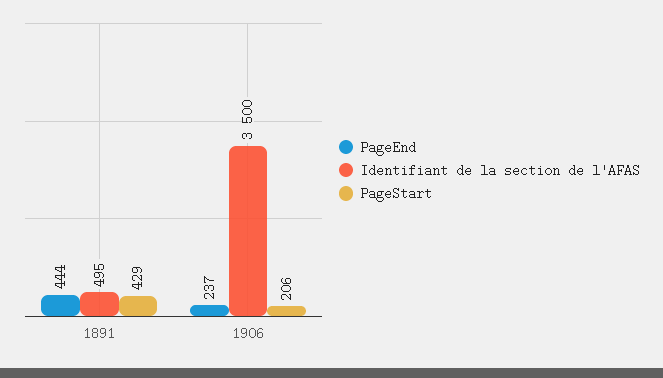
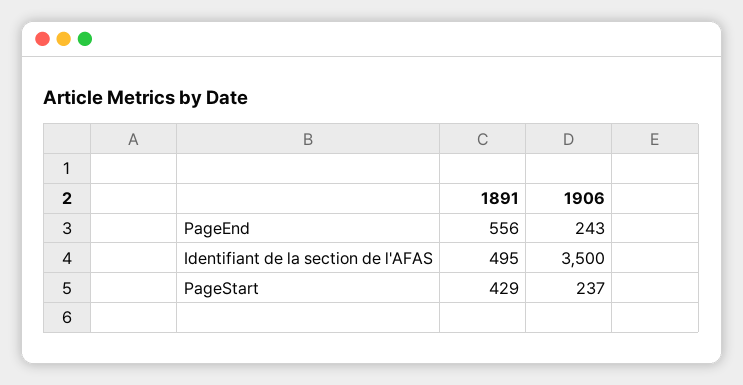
  {
    "PageEnd": {
-     "1891": 444,
+     "1891": 556,
-     "1906": 237
+     "1906": 243
    },
    "Identifiant de la section de l'AFAS": {
      "1891": 495,
      "1906": 3500
    },
    "PageStart": {
      "1891": 429,
-     "1906": 206
+     "1906": 237
    }
  }

